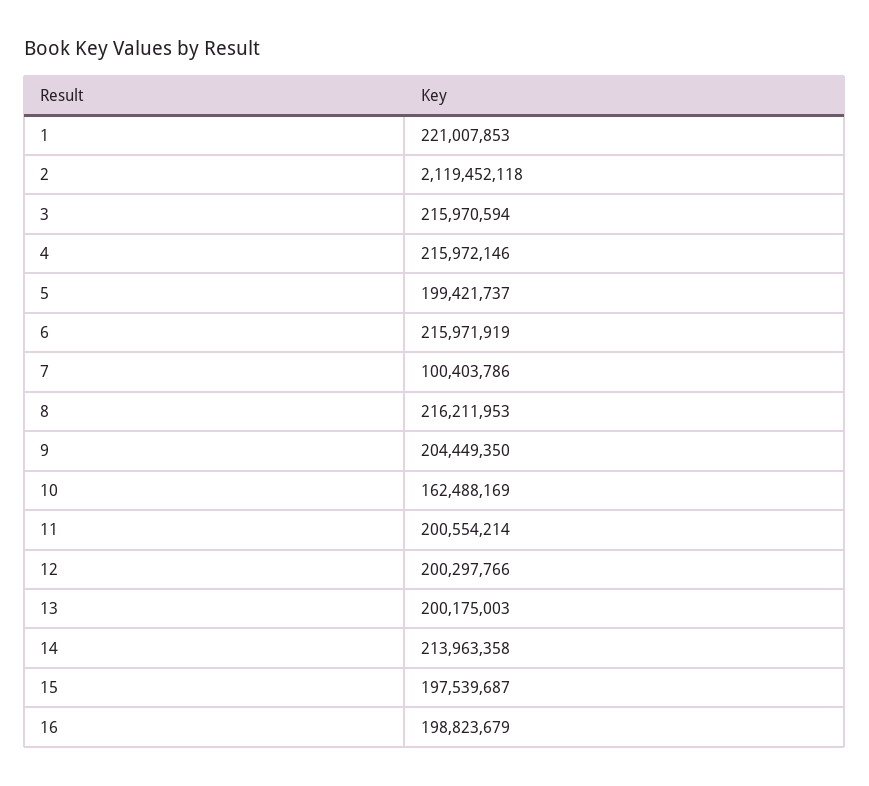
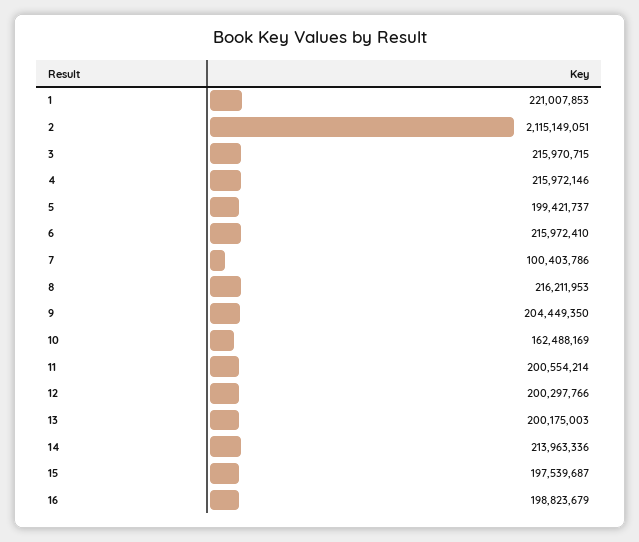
  {
    "1": 221007853,
-   "2": 2119452118,
+   "2": 2115149051,
-   "3": 215970594,
+   "3": 215970715,
    "4": 215972146,
    "5": 199421737,
-   "6": 215971919,
+   "6": 215972410,
    "7": 100403786,
    "8": 216211953,
    "9": 204449350,
    "10": 162488169,
    "11": 200554214,
    "12": 200297766,
    "13": 200175003,
-   "14": 213963358,
+   "14": 213963336,
    "15": 197539687,
    "16": 198823679
  }

